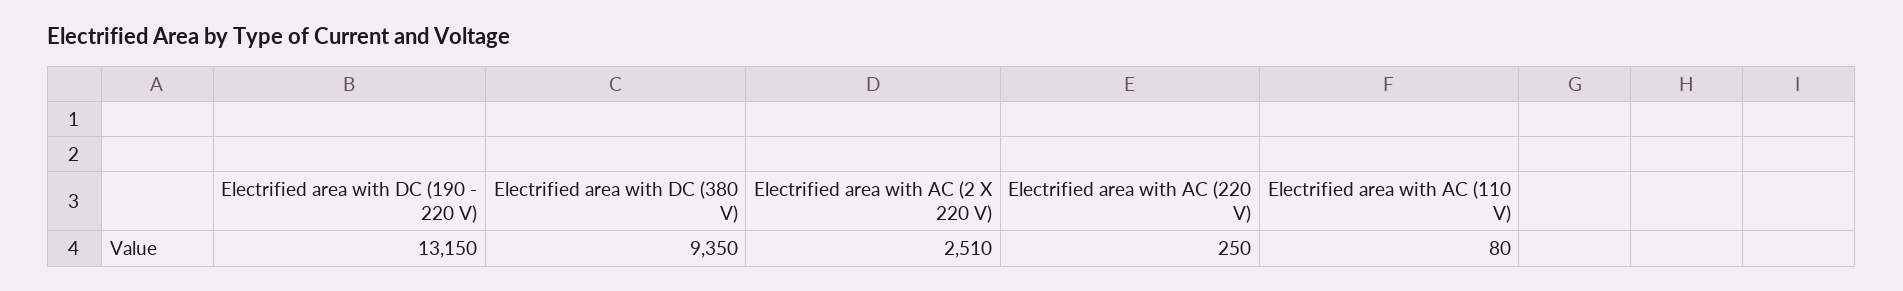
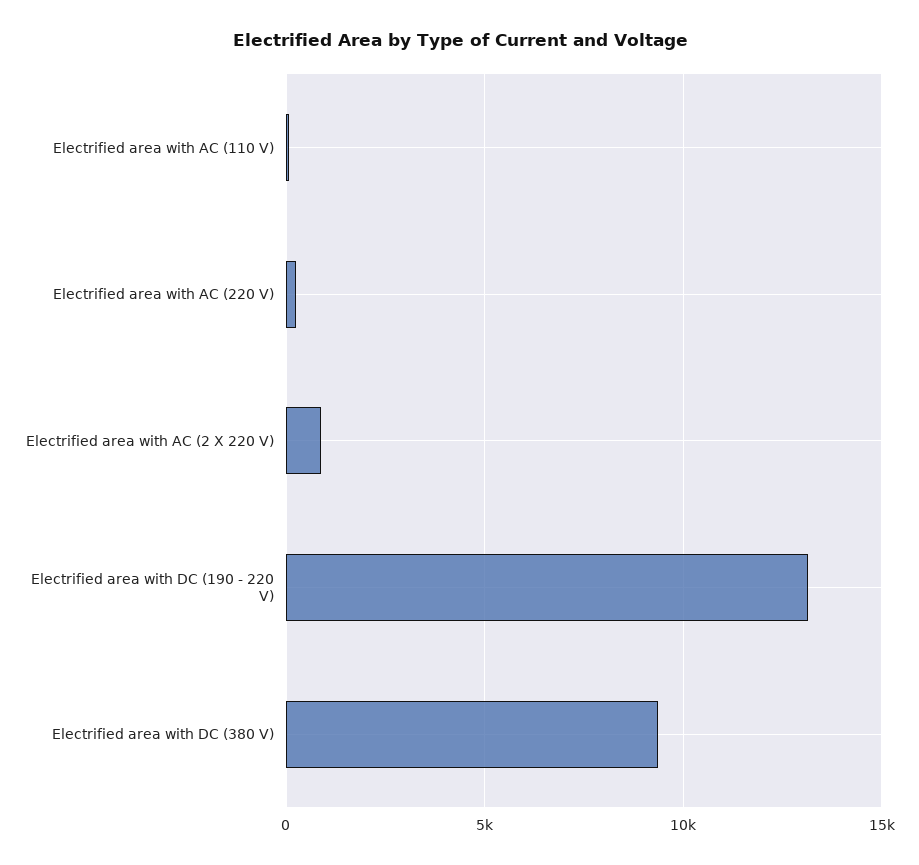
  {
    "Electrified area with DC (190 - 220 V)": 13150,
    "Electrified area with DC (380 V)": 9350,
-   "Electrified area with AC (2 X 220 V)": 2510,
+   "Electrified area with AC (2 X 220 V)": 1000,
    "Electrified area with AC (220 V)": 250,
    "Electrified area with AC (110 V)": 80
  }

